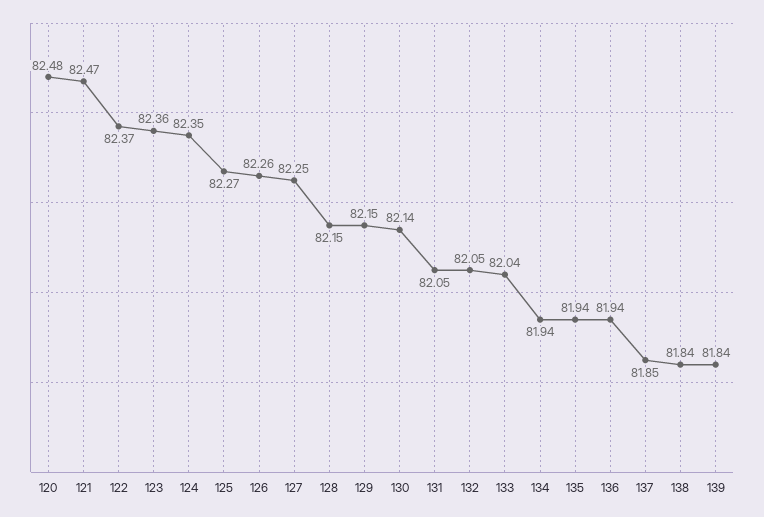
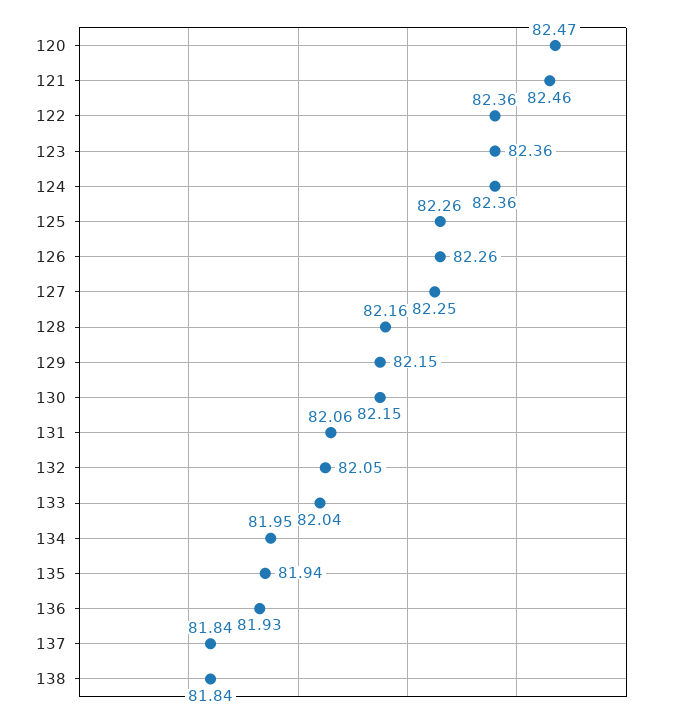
  {
-   "120": 82.48,
+   "120": 82.47,
-   "121": 82.47,
+   "121": 82.46,
-   "122": 82.37,
+   "122": 82.36,
    "123": 82.36,
-   "124": 82.35,
+   "124": 82.36,
-   "125": 82.27,
+   "125": 82.26,
    "126": 82.26,
    "127": 82.25,
-   "128": 82.15,
+   "128": 82.16,
    "129": 82.15,
-   "130": 82.14,
+   "130": 82.15,
-   "131": 82.05,
+   "131": 82.06,
    "132": 82.05,
    "133": 82.04,
-   "134": 81.94,
+   "134": 81.95,
    "135": 81.94,
-   "136": 81.94,
+   "136": 81.93,
-   "137": 81.85,
+   "137": 81.84,
-   "138": 81.84,
+   "138": 81.84
-   "139": 81.84
  }

